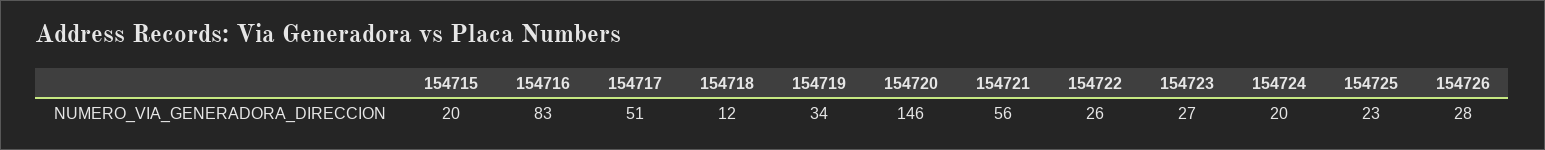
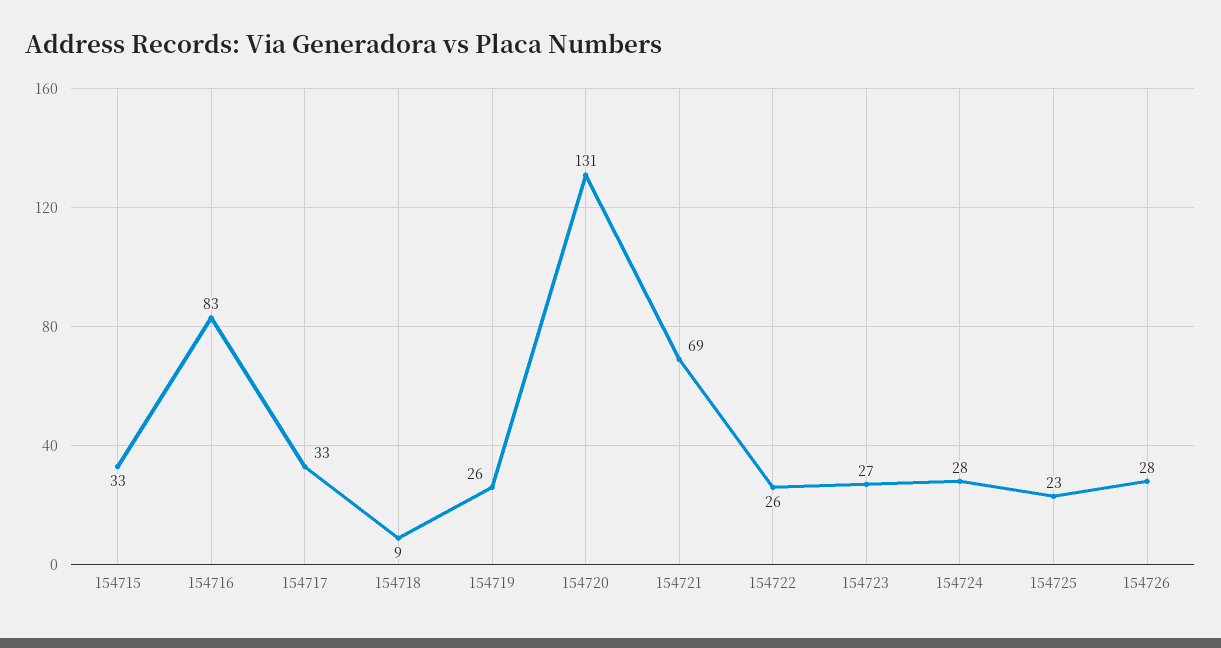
  {
-   "154715": 20,
+   "154715": 33,
    "154716": 83,
-   "154717": 51,
+   "154717": 33,
-   "154718": 12,
+   "154718": 9,
-   "154719": 34,
+   "154719": 26,
-   "154720": 146,
+   "154720": 131,
-   "154721": 56,
+   "154721": 69,
    "154722": 26,
    "154723": 27,
-   "154724": 20,
+   "154724": 28,
    "154725": 23,
    "154726": 28
  }

